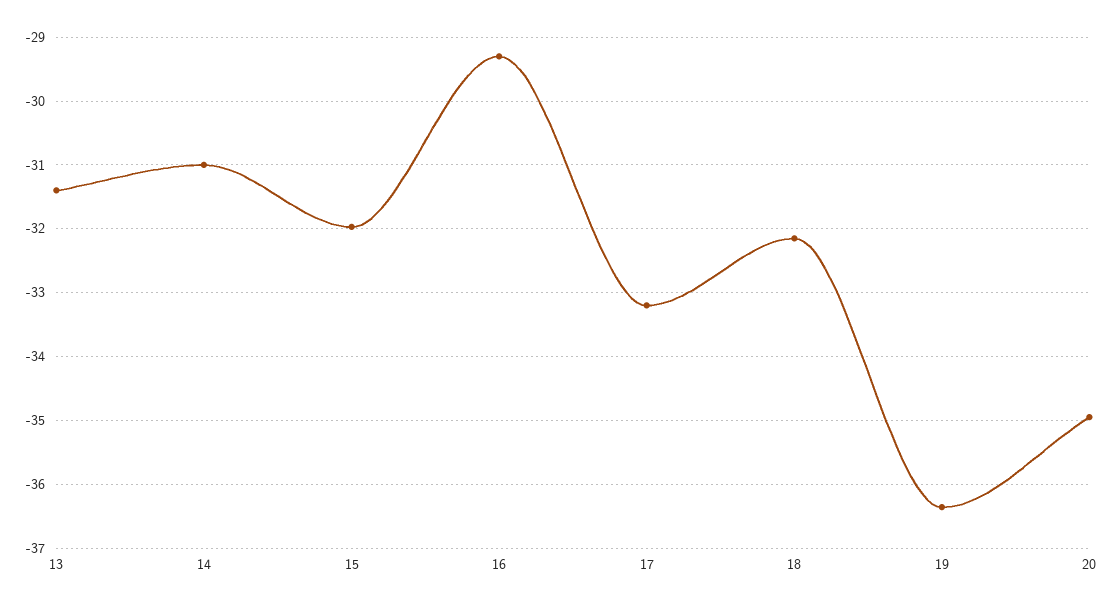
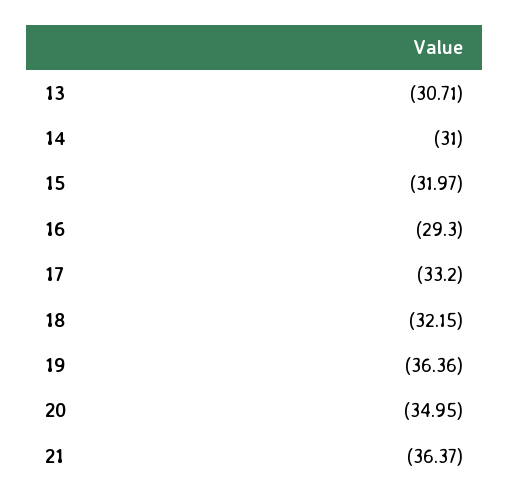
  {
-   "13": -31.4,
+   "13": -30.71,
    "14": -31,
    "15": -31.97,
    "16": -29.3,
    "17": -33.2,
    "18": -32.15,
    "19": -36.36,
-   "20": -34.95
+   "20": -34.95,
+   "21": -36.37
  }

